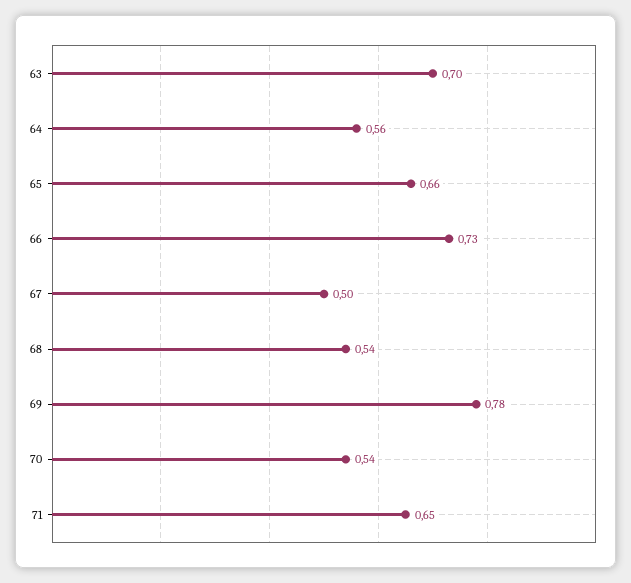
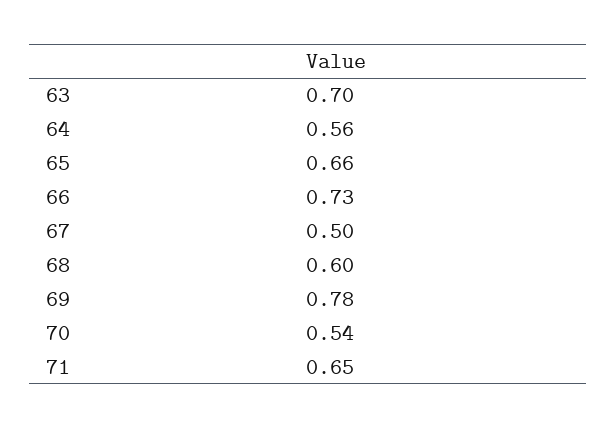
  {
    "63": 0.7,
    "64": 0.56,
    "65": 0.66,
    "66": 0.73,
    "67": 0.5,
-   "68": 0.54,
+   "68": 0.6,
    "69": 0.78,
    "70": 0.54,
    "71": 0.65
  }

